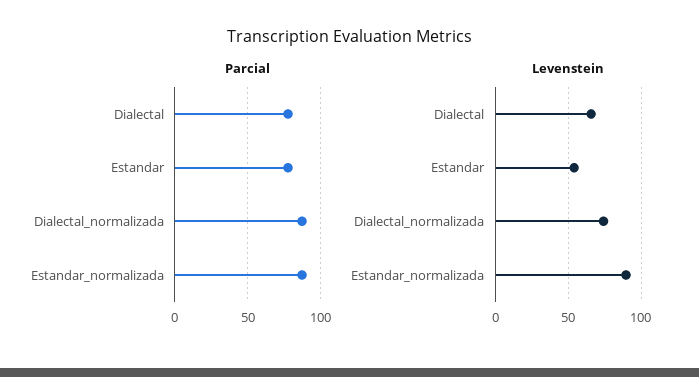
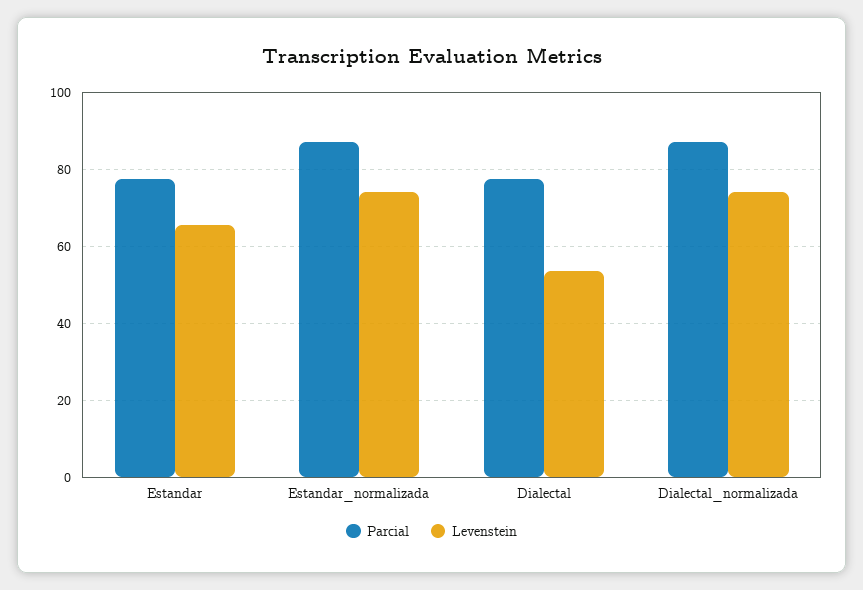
  {
    "Parcial": {
      "Dialectal": 78,
      "Estandar": 78,
      "Dialectal_normalizada": 88,
      "Estandar_normalizada": 88
    },
    "Levenstein": {
-     "Dialectal": 65,
+     "Dialectal": 54,
-     "Estandar": 55,
+     "Estandar": 66,
      "Dialectal_normalizada": 74,
-     "Estandar_normalizada": 90
+     "Estandar_normalizada": 74
    }
  }

